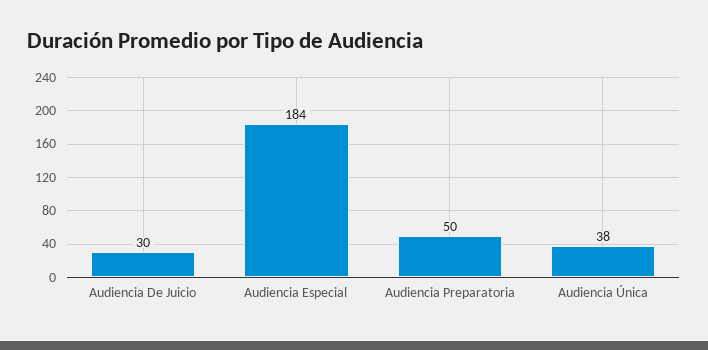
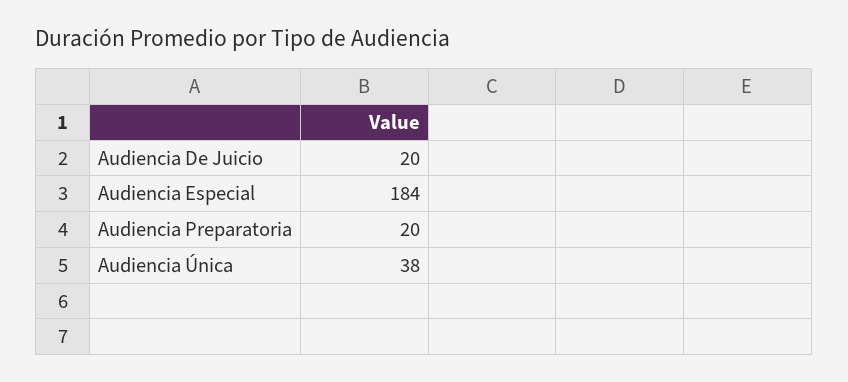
  {
-   "Audiencia De Juicio": 30,
+   "Audiencia De Juicio": 20,
    "Audiencia Especial": 184,
-   "Audiencia Preparatoria": 50,
+   "Audiencia Preparatoria": 20,
    "Audiencia Única": 38
  }

